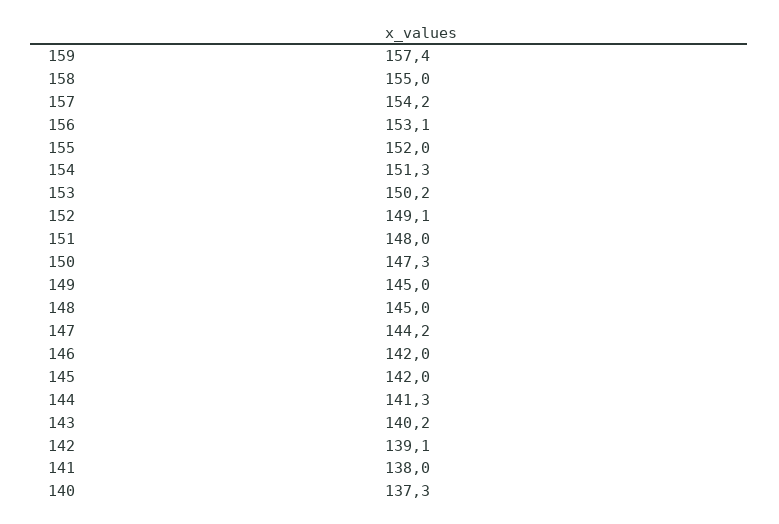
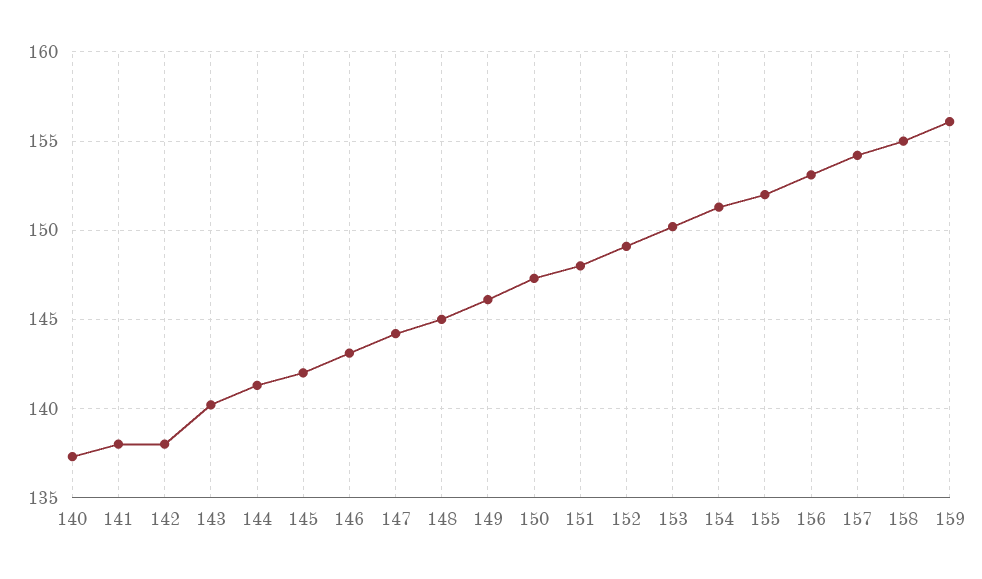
  {
-   "159": 157.4,
+   "159": 156,
    "158": 155,
    "157": 154.2,
    "156": 153.1,
    "155": 152,
    "154": 151.3,
    "153": 150.2,
    "152": 149.1,
    "151": 148,
    "150": 147.3,
-   "149": 145,
+   "149": 146,
    "148": 145,
    "147": 144.2,
-   "146": 142,
+   "146": 143,
    "145": 142,
    "144": 141.3,
    "143": 140.2,
-   "142": 139.1,
+   "142": 138,
    "141": 138,
    "140": 137.3
  }

